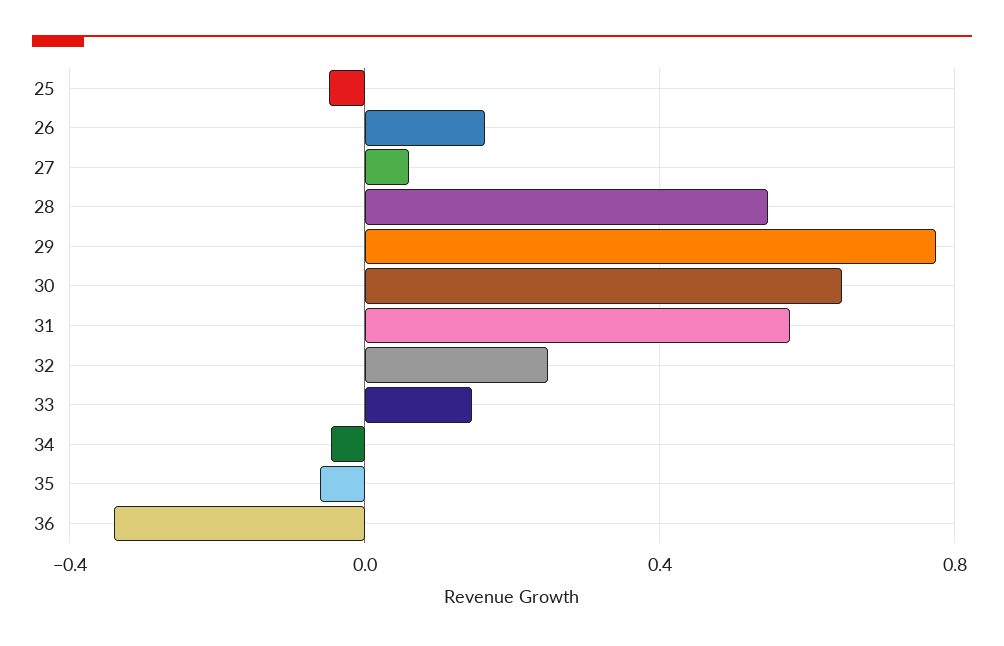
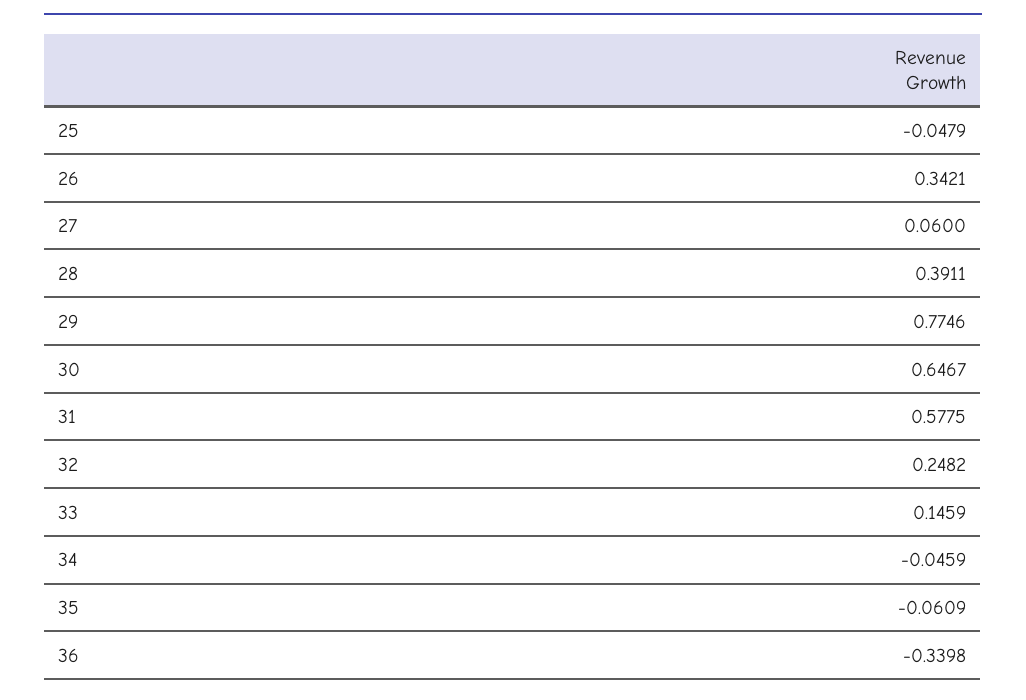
  {
    "25": -0.0479,
-   "26": 0.15,
+   "26": 0.3421,
    "27": 0.06,
-   "28": 0.55,
+   "28": 0.3911,
    "29": 0.7746,
    "30": 0.6467,
    "31": 0.5775,
    "32": 0.2482,
    "33": 0.1459,
    "34": -0.0459,
    "35": -0.0609,
    "36": -0.3398
  }

